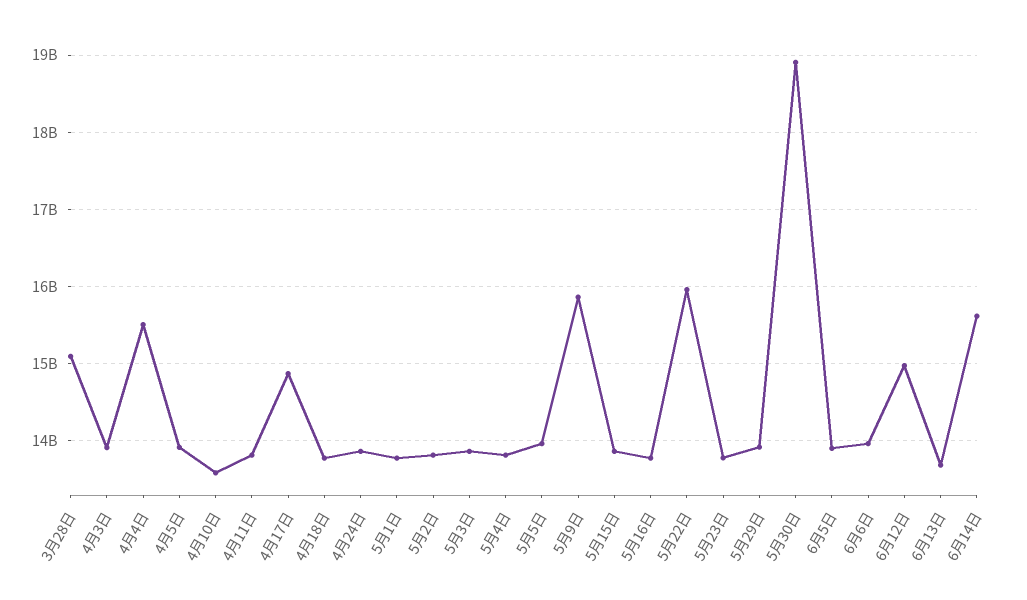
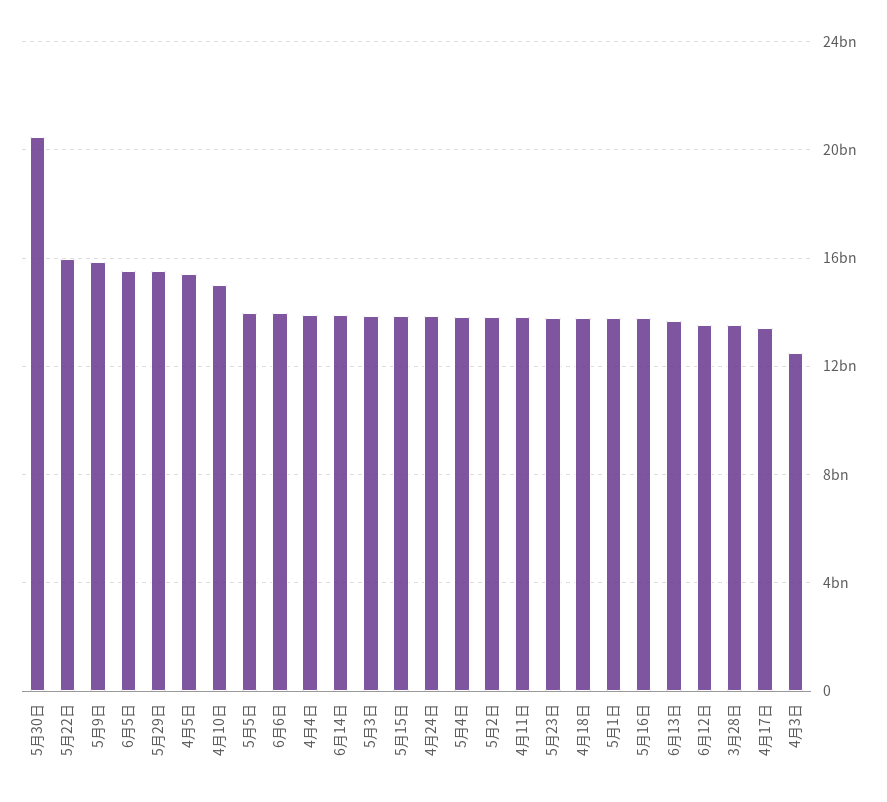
  {
-   "3月28日": 15100000000,
+   "3月28日": 13500000000,
-   "4月3日": 13900000000,
+   "4月3日": 12500000000,
-   "4月4日": 15500000000,
+   "4月4日": 14000000000,
-   "4月5日": 13900000000,
+   "4月5日": 15500000000,
-   "4月10日": 13600000000,
+   "4月10日": 15000000000,
    "4月11日": 13800000000,
-   "4月17日": 14900000000,
+   "4月17日": 13500000000,
    "4月18日": 13800000000,
    "4月24日": 13900000000,
    "5月1日": 13800000000,
    "5月2日": 13800000000,
    "5月3日": 13900000000,
    "5月4日": 13800000000,
    "5月5日": 14000000000,
    "5月9日": 15900000000,
    "5月15日": 13900000000,
    "5月16日": 13800000000,
    "5月22日": 16000000000,
    "5月23日": 13800000000,
-   "5月29日": 13900000000,
+   "5月29日": 15500000000,
-   "5月30日": 18900000000,
+   "5月30日": 20500000000,
-   "6月5日": 13900000000,
+   "6月5日": 15500000000,
    "6月6日": 14000000000,
-   "6月12日": 15000000000,
+   "6月12日": 13500000000,
    "6月13日": 13700000000,
-   "6月14日": 15600000000
+   "6月14日": 14000000000
  }

